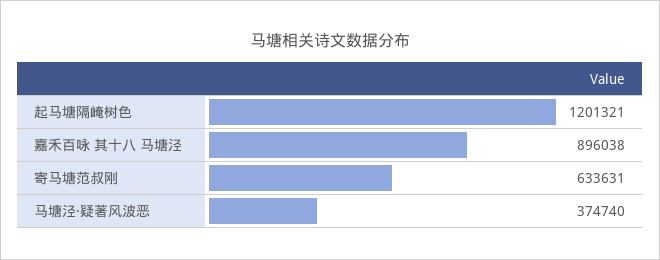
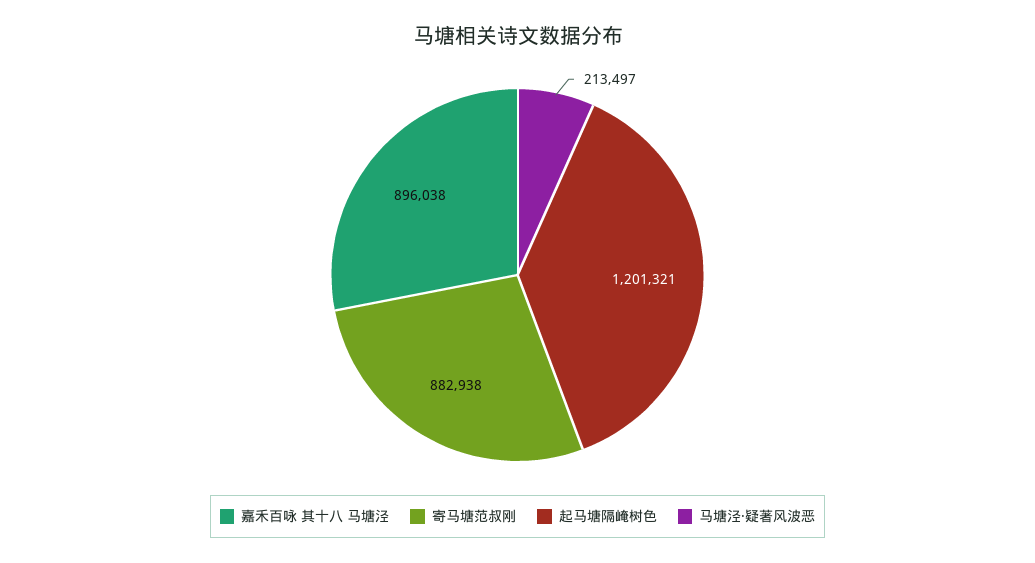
  {
    "起马塘隔崦树色": 1201321,
    "嘉禾百咏 其十八 马塘泾": 896038,
-   "寄马塘范叔刚": 633631,
+   "寄马塘范叔刚": 882938,
-   "马塘泾·疑著风波恶": 374740
+   "马塘泾·疑著风波恶": 213497
  }

